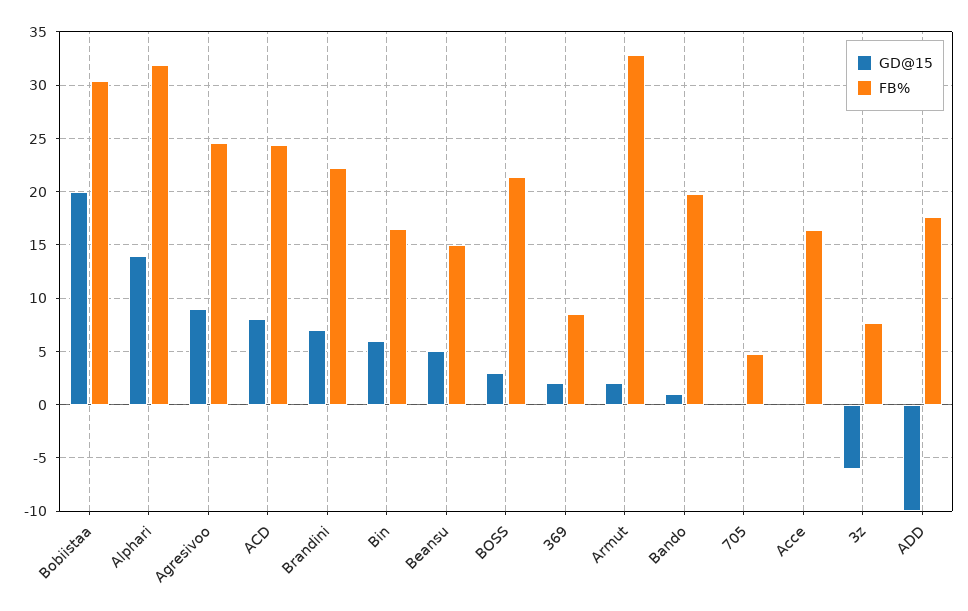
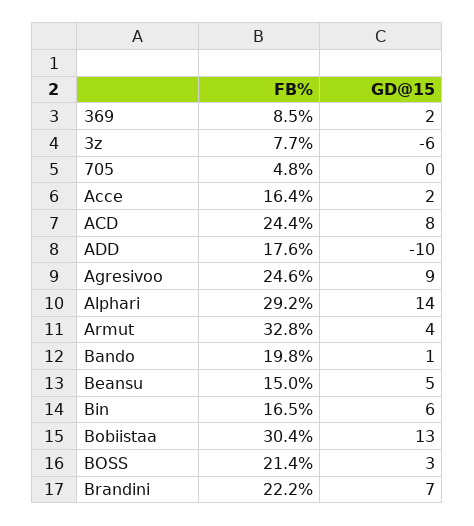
  {
    "GD@15": {
-     "Bobiistaa": 20,
+     "Bobiistaa": 13,
      "Alphari": 14,
      "Agresivoo": 9,
      "ACD": 8,
      "Brandini": 7,
      "Bin": 6,
      "Beansu": 5,
      "BOSS": 3,
      "369": 2,
-     "Armut": 2,
+     "Armut": 4,
      "Bando": 1,
      "705": 0,
-     "Acce": 0,
+     "Acce": 2,
      "3z": -6,
      "ADD": -10
    },
    "FB%": {
      "Bobiistaa": 30.4,
-     "Alphari": 32,
+     "Alphari": 29.2,
      "Agresivoo": 24.6,
      "ACD": 24.4,
      "Brandini": 22.2,
      "Bin": 16.5,
      "Beansu": 15,
      "BOSS": 21.4,
      "369": 8.5,
      "Armut": 32.8,
      "Bando": 19.8,
      "705": 4.8,
      "Acce": 16.4,
      "3z": 7.7,
      "ADD": 17.6
    }
  }

